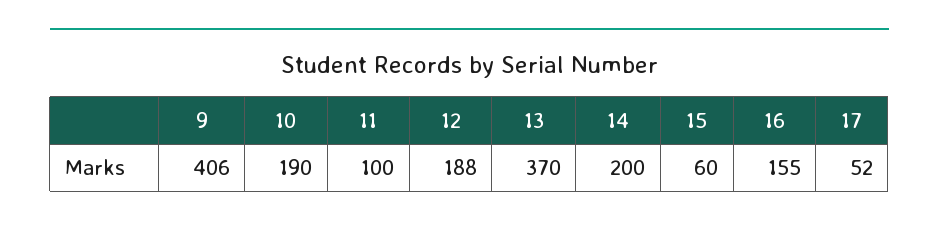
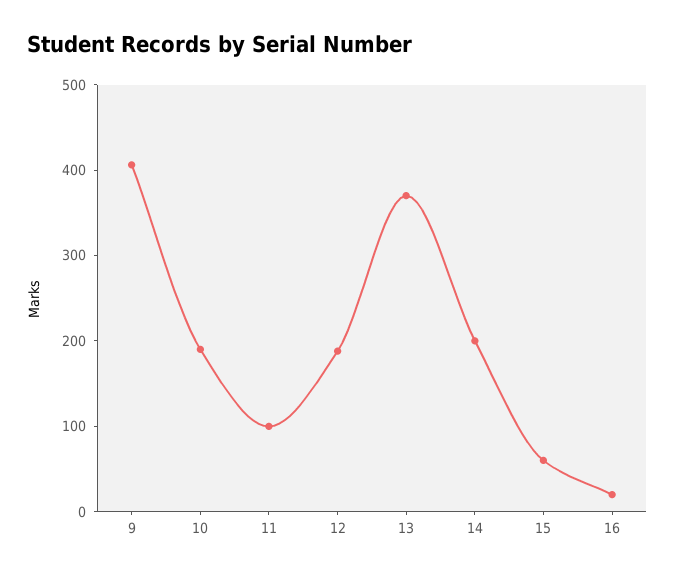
  {
    "9": 406,
    "10": 190,
    "11": 100,
    "12": 188,
    "13": 370,
    "14": 200,
    "15": 60,
-   "16": 155,
+   "16": 20
-   "17": 52
  }

